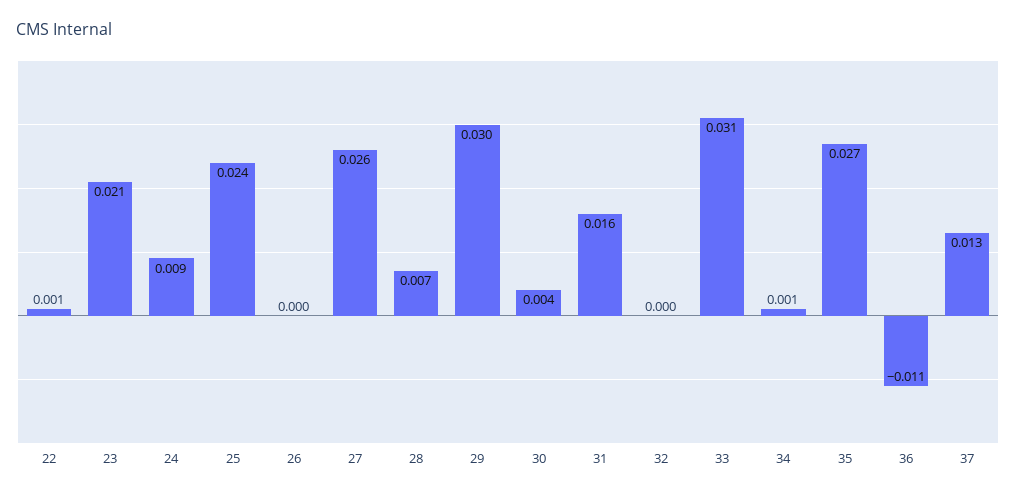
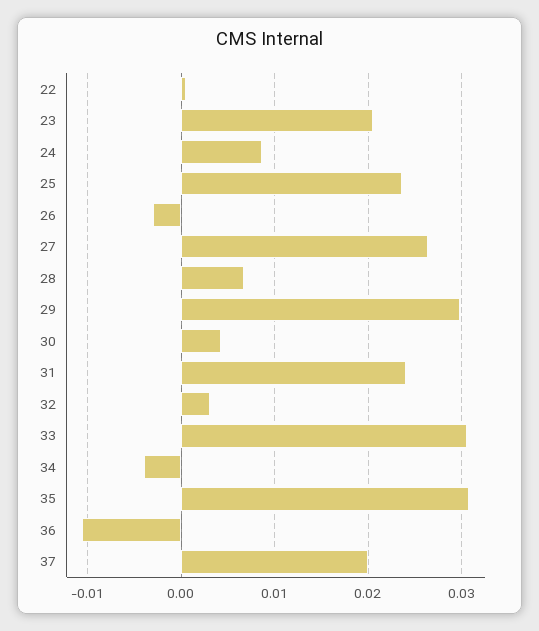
  {
    "22": 0.001,
    "23": 0.021,
    "24": 0.009,
    "25": 0.024,
-   "26": 0,
+   "26": -0.003,
    "27": 0.026,
    "28": 0.007,
    "29": 0.03,
    "30": 0.004,
-   "31": 0.016,
+   "31": 0.024,
-   "32": 0,
+   "32": 0.003,
    "33": 0.031,
-   "34": 0.001,
+   "34": -0.004,
-   "35": 0.027,
+   "35": 0.031,
    "36": -0.011,
-   "37": 0.013
+   "37": 0.02
  }

